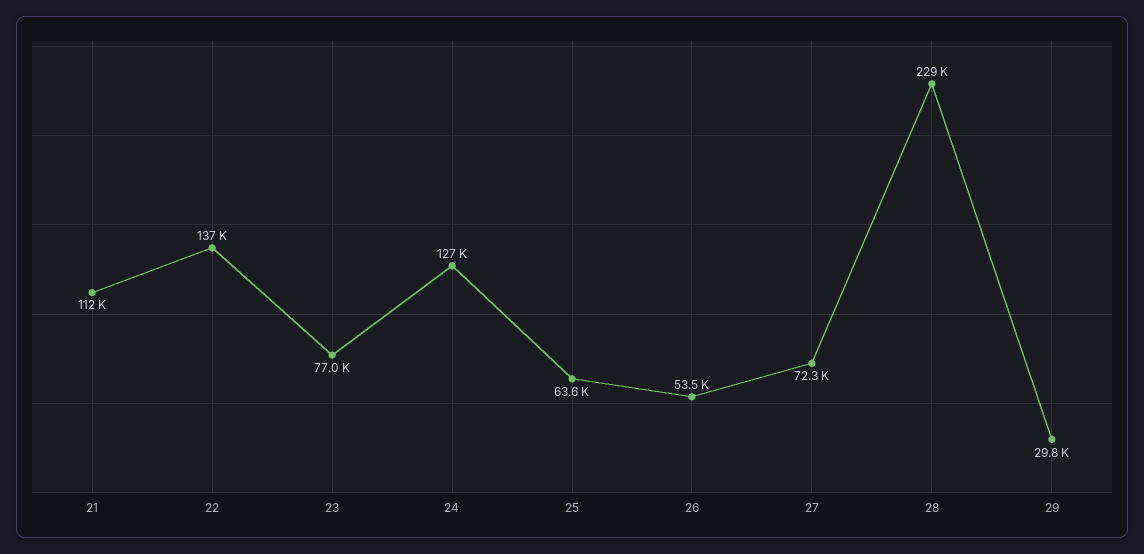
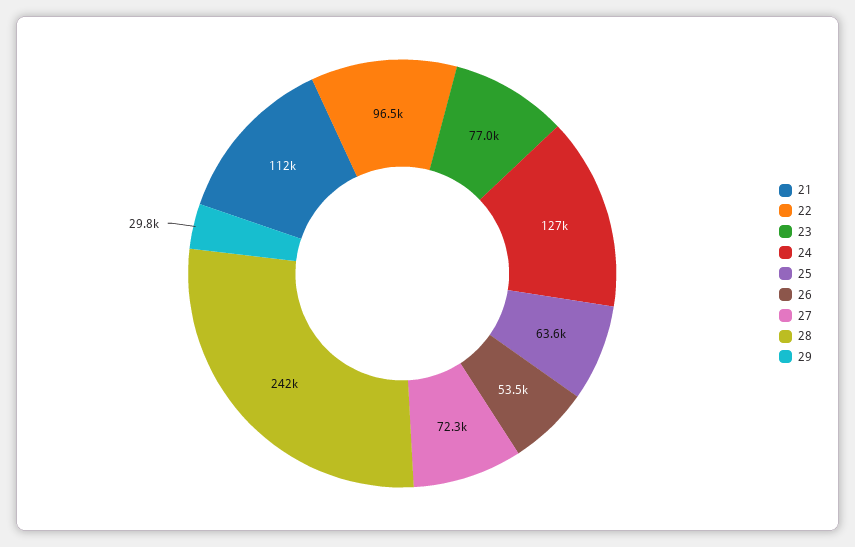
  {
    "21": 112000,
-   "22": 137000,
+   "22": 96500,
    "23": 77000,
    "24": 127000,
    "25": 63600,
    "26": 53500,
    "27": 72300,
-   "28": 229000,
+   "28": 242000,
    "29": 29800
  }

